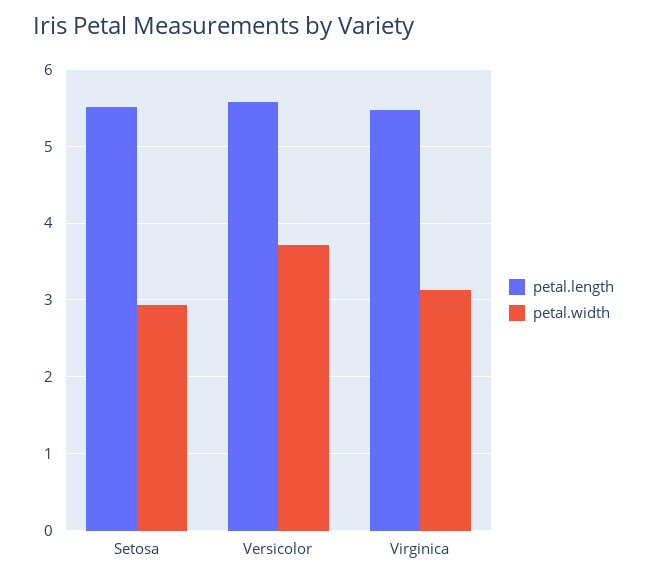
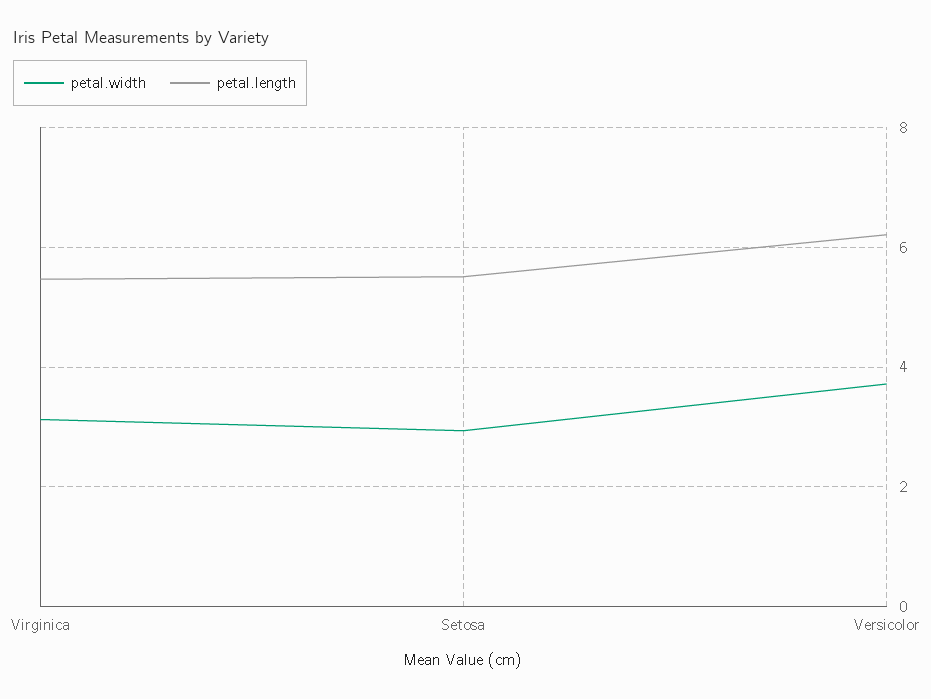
  {
    "petal.length": {
      "Setosa": 5.5,
-     "Versicolor": 5.6,
+     "Versicolor": 6.2,
      "Virginica": 5.5
    },
    "petal.width": {
      "Setosa": 2.9,
      "Versicolor": 3.7,
      "Virginica": 3.1
    }
  }

